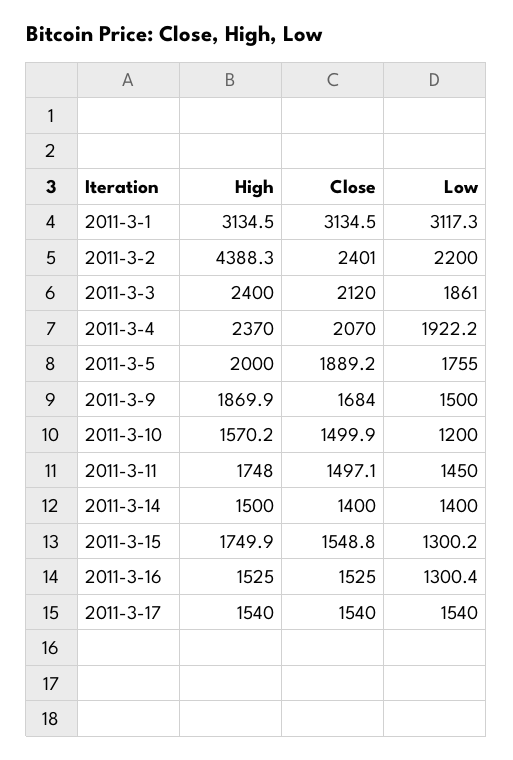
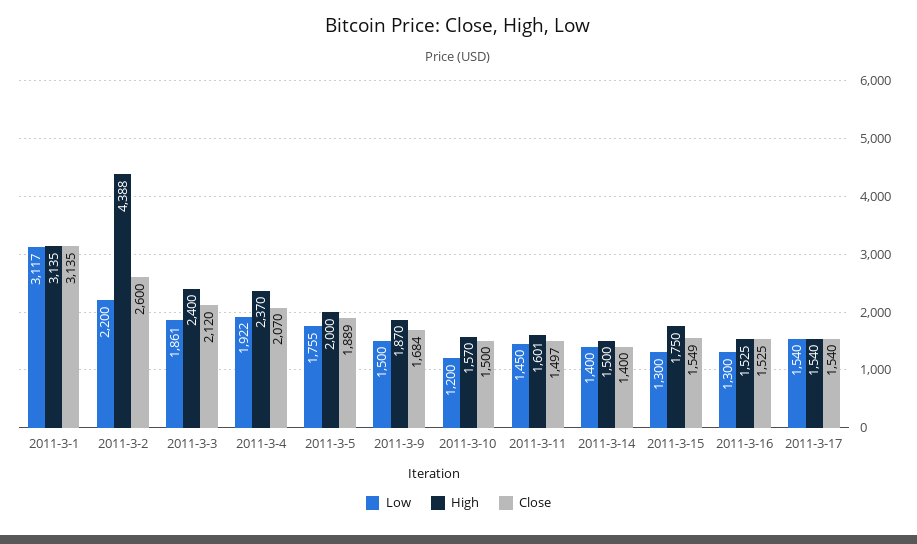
  {
    "High": {
      "2011-3-1": 3134.5,
      "2011-3-2": 4388.3,
      "2011-3-3": 2400,
      "2011-3-4": 2370,
      "2011-3-5": 2000,
      "2011-3-9": 1869.9,
      "2011-3-10": 1570.2,
-     "2011-3-11": 1748,
+     "2011-3-11": 1601,
      "2011-3-14": 1500,
      "2011-3-15": 1749.9,
      "2011-3-16": 1525,
      "2011-3-17": 1540
    },
    "Close": {
      "2011-3-1": 3134.5,
-     "2011-3-2": 2401,
+     "2011-3-2": 2600,
      "2011-3-3": 2120,
      "2011-3-4": 2070,
      "2011-3-5": 1889.2,
      "2011-3-9": 1684,
      "2011-3-10": 1499.9,
      "2011-3-11": 1497.1,
      "2011-3-14": 1400,
      "2011-3-15": 1548.8,
      "2011-3-16": 1525,
      "2011-3-17": 1540
    },
    "Low": {
      "2011-3-1": 3117.3,
      "2011-3-2": 2200,
      "2011-3-3": 1861,
      "2011-3-4": 1922.2,
      "2011-3-5": 1755,
      "2011-3-9": 1500,
      "2011-3-10": 1200,
      "2011-3-11": 1450,
      "2011-3-14": 1400,
      "2011-3-15": 1300.2,
      "2011-3-16": 1300.4,
      "2011-3-17": 1540
    }
  }

